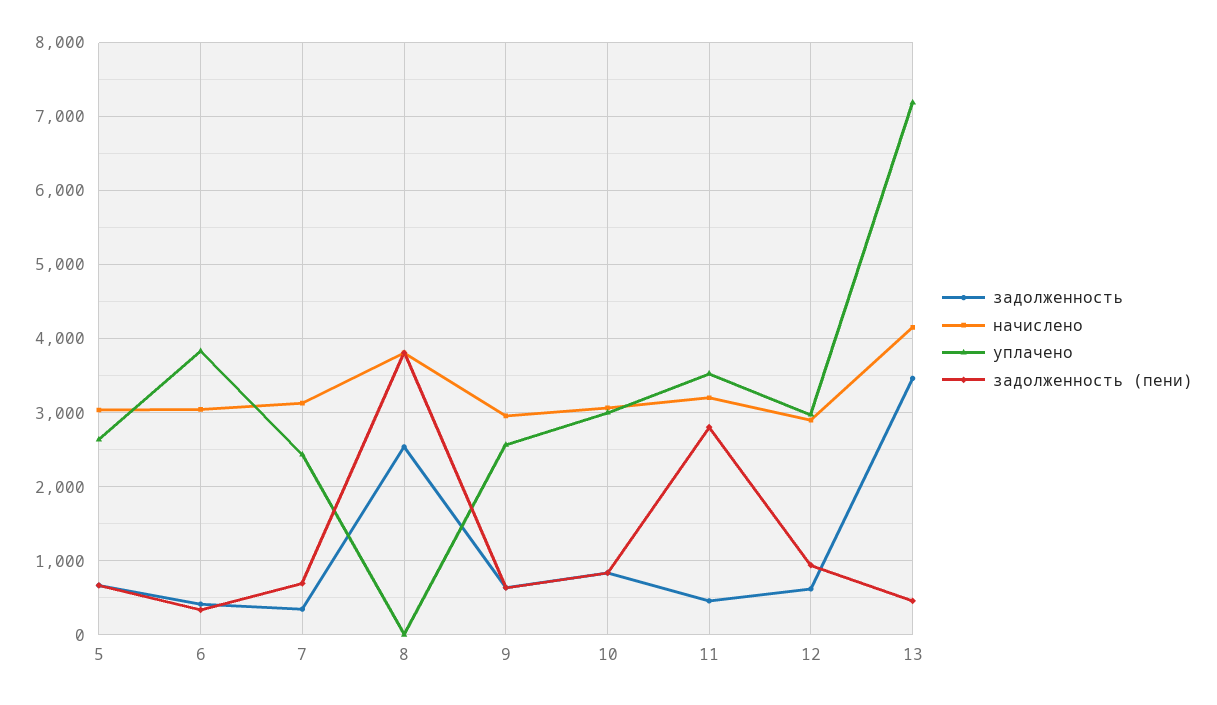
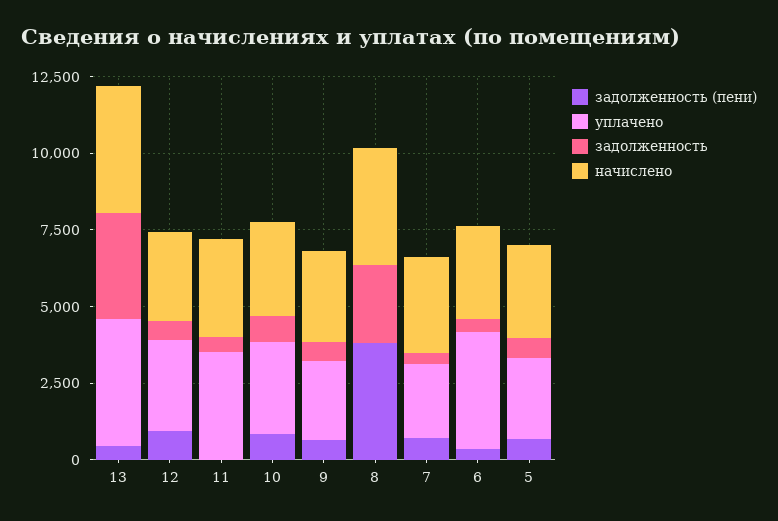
  {
    "задолженность": {
      "5": 700,
      "6": 400,
      "7": 300,
      "8": 2500,
      "9": 600,
      "10": 800,
      "11": 500,
      "12": 600,
      "13": 3500
    },
    "начислено": {
      "5": 3000,
      "6": 3000,
      "7": 3100,
      "8": 3800,
      "9": 3000,
      "10": 3100,
      "11": 3200,
      "12": 2900,
      "13": 4200
    },
    "уплачено": {
      "5": 2600,
      "6": 3800,
      "7": 2400,
      "8": 0,
      "9": 2600,
      "10": 3000,
      "11": 3500,
      "12": 3000,
-     "13": 7200
+     "13": 4000
    },
    "задолженность (пени)": {
      "5": 700,
      "6": 300,
      "7": 700,
      "8": 3800,
      "9": 600,
      "10": 800,
-     "11": 2800,
+     "11": 0,
      "12": 900,
      "13": 500
    }
  }

